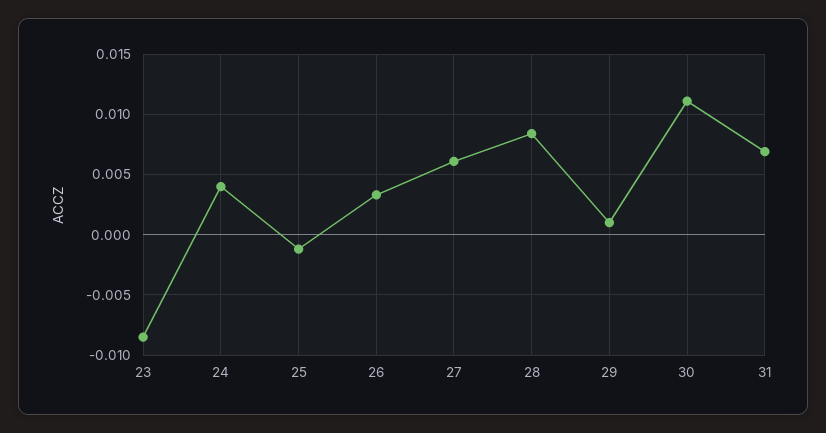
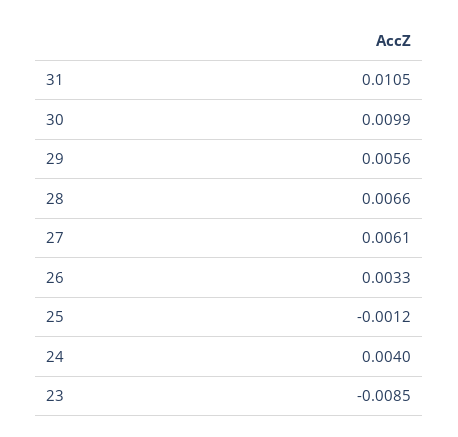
  {
    "23": -0.0085,
    "24": 0.004,
    "25": -0.0012,
    "26": 0.0033,
    "27": 0.0061,
-   "28": 0.0085,
+   "28": 0.0066,
-   "29": 0.001,
+   "29": 0.0056,
-   "30": 0.011,
+   "30": 0.0099,
-   "31": 0.007
+   "31": 0.0105
  }

